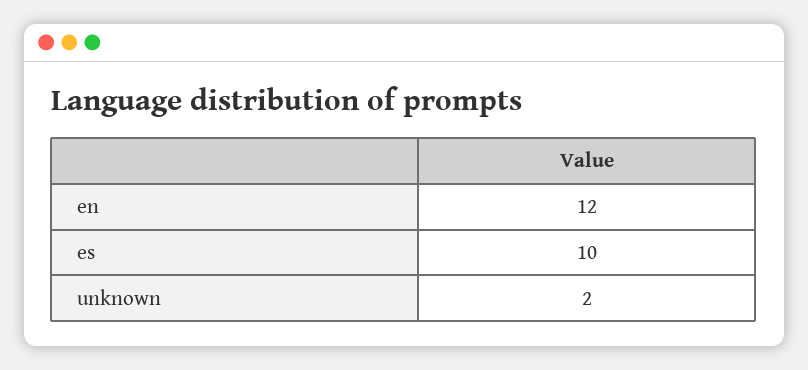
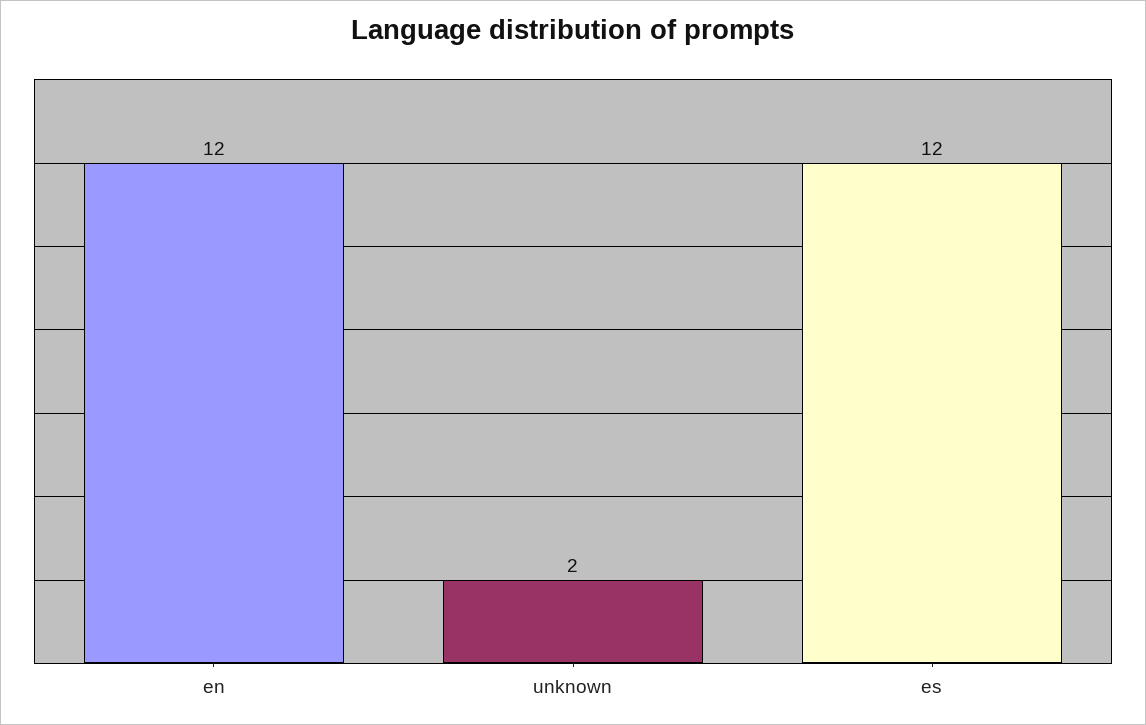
  {
    "en": 12,
-   "es": 10,
+   "es": 12,
    "unknown": 2
  }

